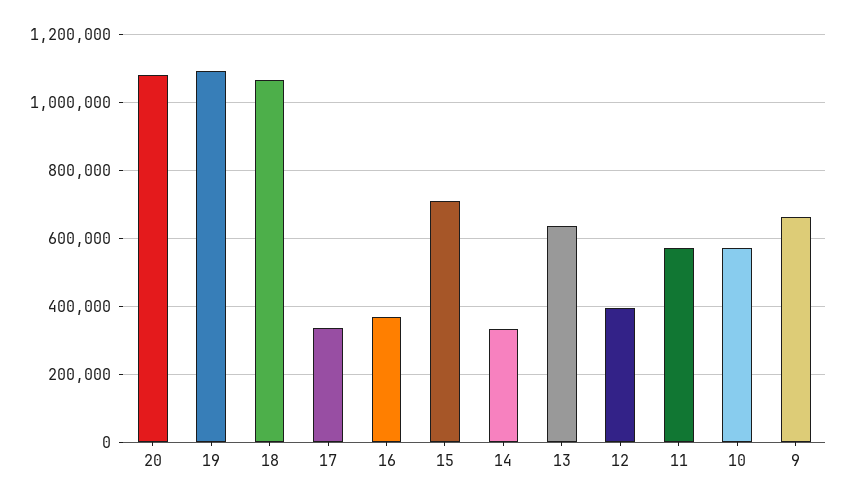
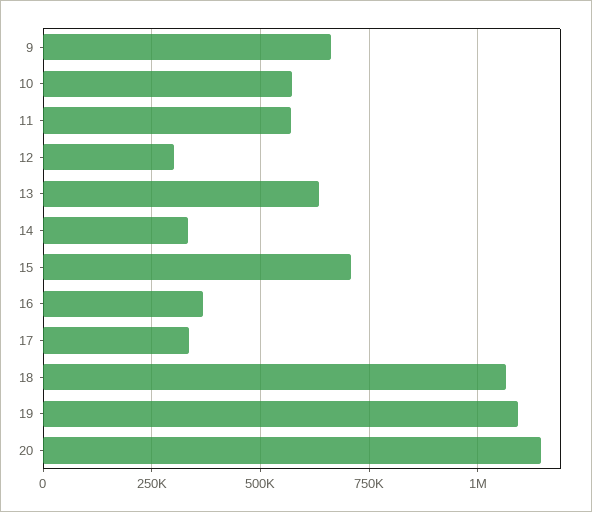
  {
-   "20": 1080000,
+   "20": 1150000,
    "19": 1100000,
    "18": 1060000,
    "17": 340000,
    "16": 360000,
    "15": 700000,
    "14": 340000,
    "13": 640000,
-   "12": 400000,
+   "12": 300000,
    "11": 580000,
    "10": 580000,
    "9": 660000
  }

